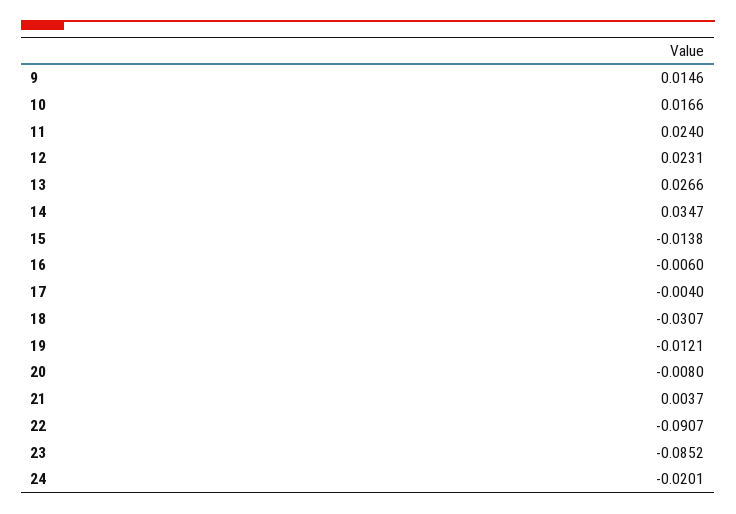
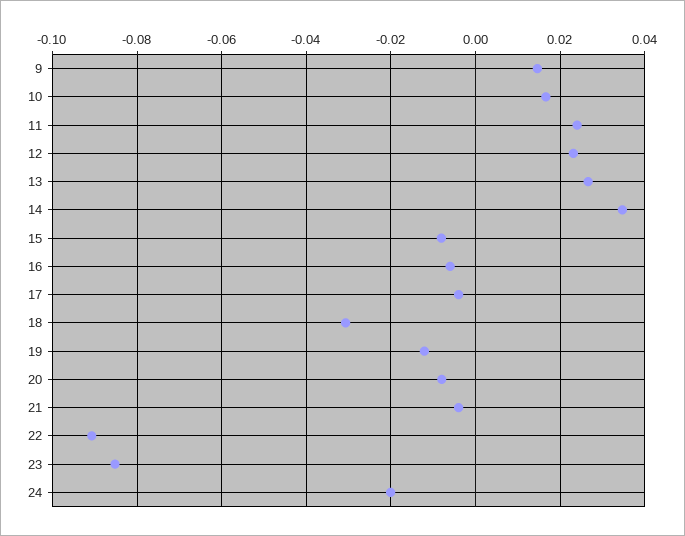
  {
    "9": 0.0146,
    "10": 0.0166,
    "11": 0.024,
    "12": 0.0231,
    "13": 0.0266,
    "14": 0.0347,
-   "15": -0.0138,
+   "15": -0.008,
    "16": -0.006,
    "17": -0.004,
    "18": -0.0307,
    "19": -0.0121,
    "20": -0.008,
-   "21": 0.0037,
+   "21": -0.004,
    "22": -0.0907,
    "23": -0.0852,
    "24": -0.0201
  }

